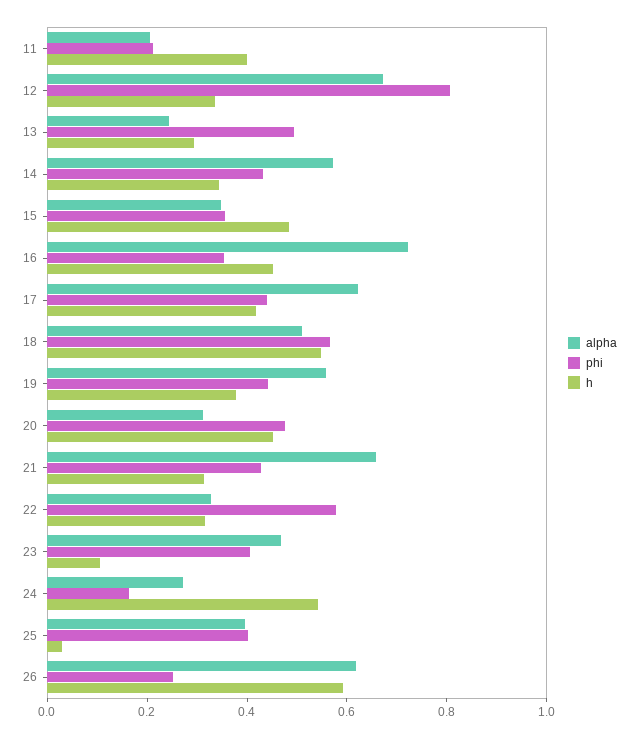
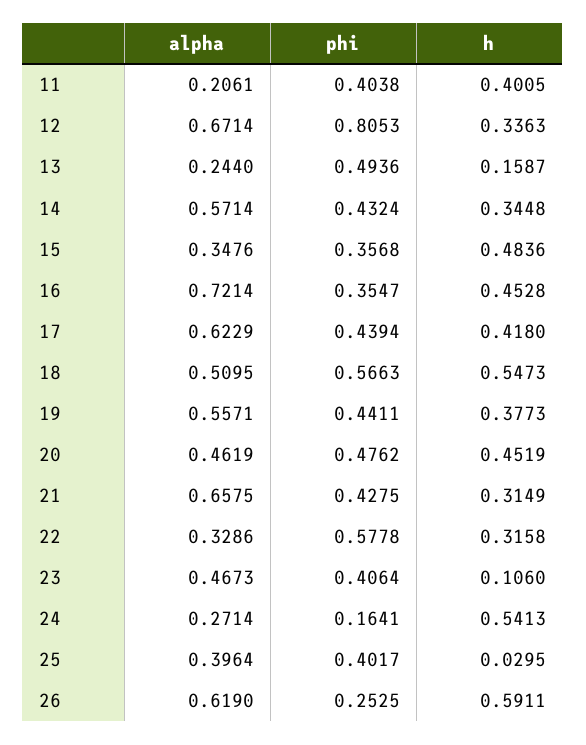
  {
    "alpha": {
      "11": 0.2061,
      "12": 0.6714,
      "13": 0.244,
      "14": 0.5714,
      "15": 0.3476,
      "16": 0.7214,
      "17": 0.6229,
      "18": 0.5095,
      "19": 0.5571,
-     "20": 0.3,
+     "20": 0.4619,
      "21": 0.6575,
      "22": 0.3286,
      "23": 0.4673,
      "24": 0.2714,
      "25": 0.3964,
      "26": 0.619
    },
    "phi": {
-     "11": 0.2,
+     "11": 0.4038,
      "12": 0.8053,
      "13": 0.4936,
      "14": 0.4324,
      "15": 0.3568,
      "16": 0.3547,
      "17": 0.4394,
      "18": 0.5663,
      "19": 0.4411,
      "20": 0.4762,
      "21": 0.4275,
      "22": 0.5778,
      "23": 0.4064,
      "24": 0.1641,
      "25": 0.4017,
      "26": 0.2525
    },
    "h": {
      "11": 0.4005,
      "12": 0.3363,
-     "13": 0.3,
+     "13": 0.1587,
      "14": 0.3448,
      "15": 0.4836,
      "16": 0.4528,
      "17": 0.418,
      "18": 0.5473,
      "19": 0.3773,
      "20": 0.4519,
      "21": 0.3149,
      "22": 0.3158,
      "23": 0.106,
      "24": 0.5413,
      "25": 0.0295,
      "26": 0.5911
    }
  }

